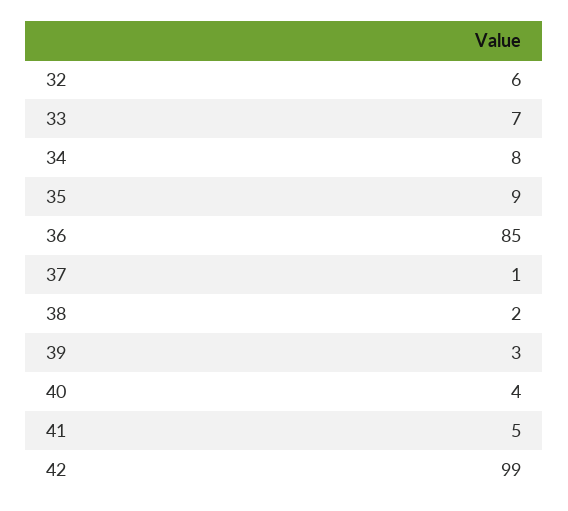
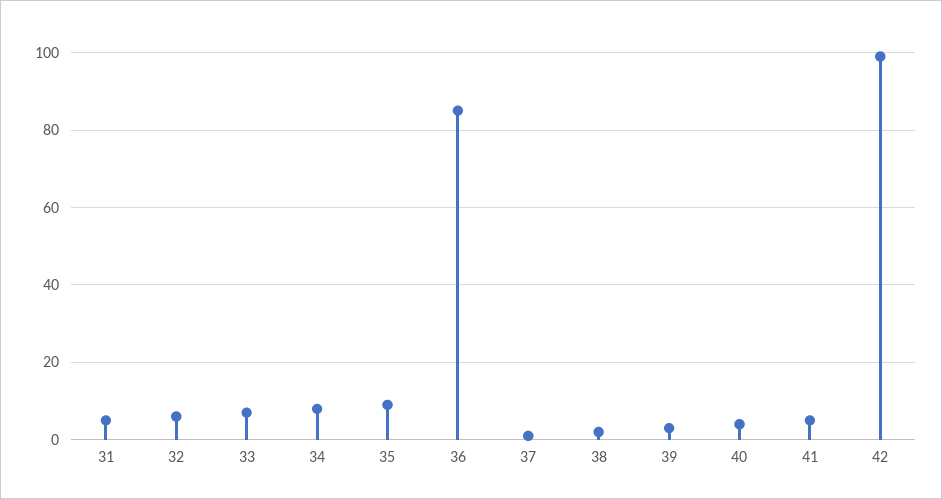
  {
    "32": 6,
    "33": 7,
    "34": 8,
    "35": 9,
    "36": 85,
    "37": 1,
    "38": 2,
    "39": 3,
    "40": 4,
    "41": 5,
-   "42": 99
+   "42": 99,
+   "31": 5
  }

